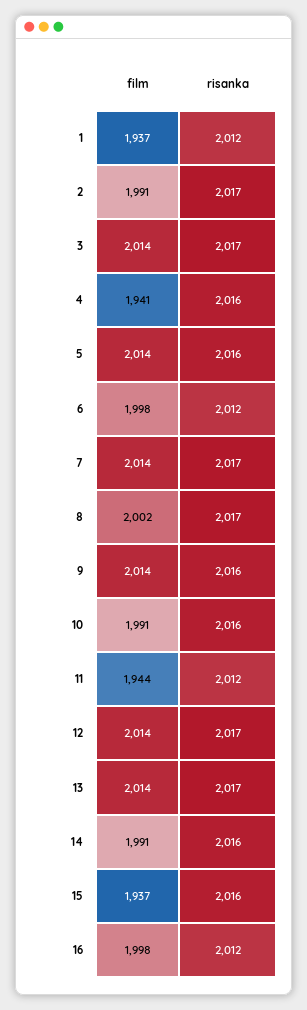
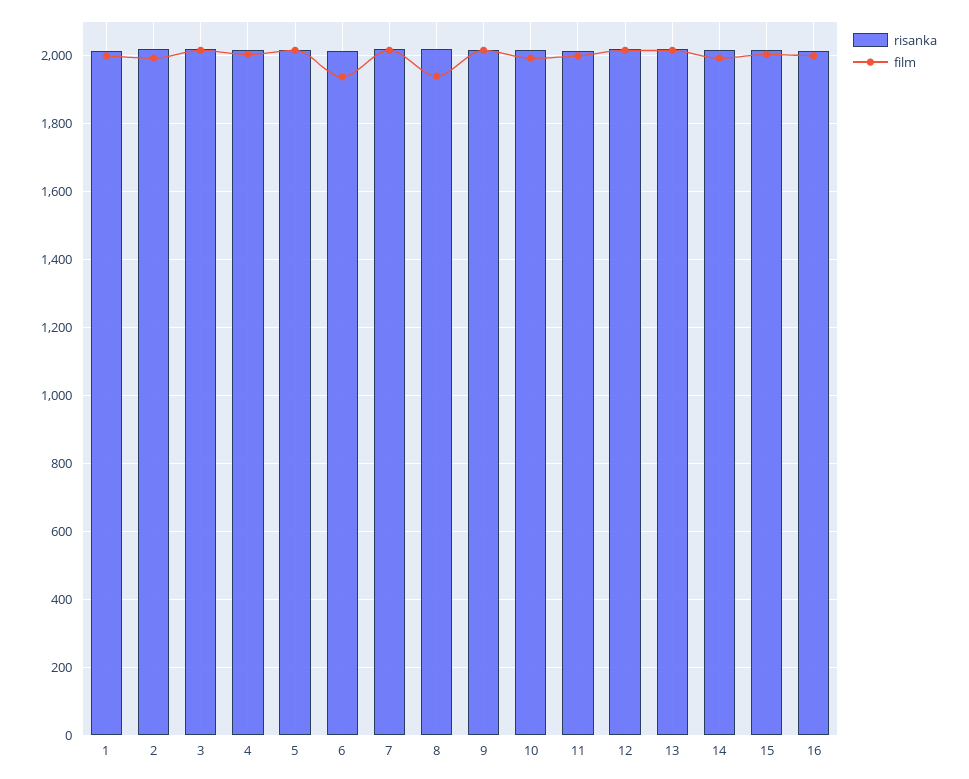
  {
    "film": {
-     "1": 1937,
+     "1": 2000,
      "2": 1991,
      "3": 2014,
-     "4": 1941,
+     "4": 2000,
      "5": 2014,
-     "6": 1998,
+     "6": 1940,
      "7": 2014,
-     "8": 2002,
+     "8": 1940,
      "9": 2014,
      "10": 1991,
-     "11": 1944,
+     "11": 2000,
      "12": 2014,
      "13": 2014,
      "14": 1991,
-     "15": 1937,
+     "15": 2000,
      "16": 1998
    },
    "risanka": {
      "1": 2012,
      "2": 2017,
      "3": 2017,
      "4": 2016,
      "5": 2016,
      "6": 2012,
      "7": 2017,
      "8": 2017,
      "9": 2016,
      "10": 2016,
      "11": 2012,
      "12": 2017,
      "13": 2017,
      "14": 2016,
      "15": 2016,
      "16": 2012
    }
  }

